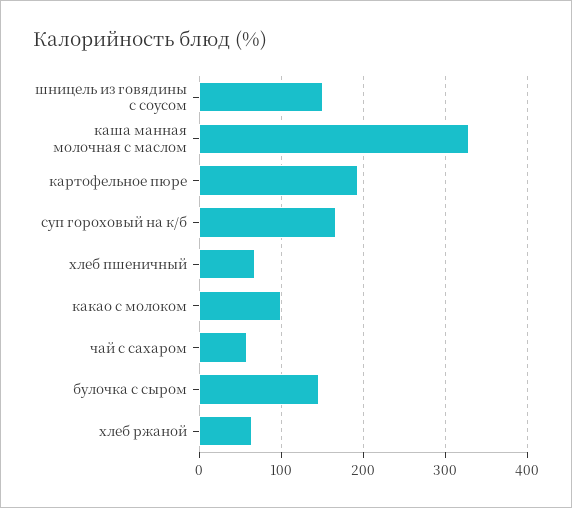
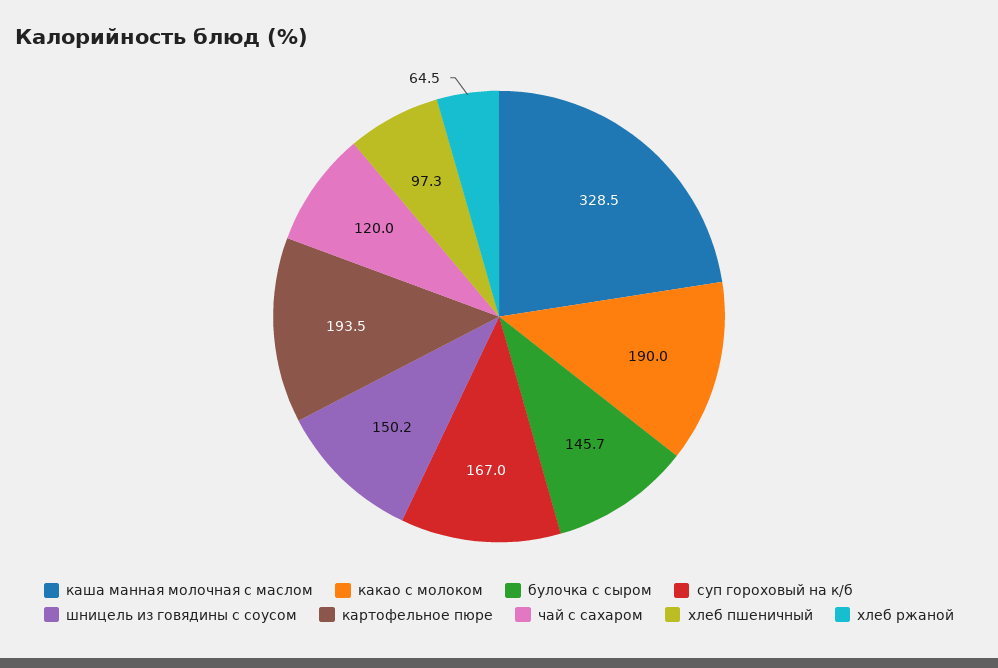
  {
    "шницель из говядины с соусом": 150.2,
    "каша манная молочная с маслом": 328.5,
    "картофельное пюре": 193.5,
    "суп гороховый на к/б": 167,
-   "хлеб пшеничный": 70,
+   "хлеб пшеничный": 97.3,
-   "какао с молоком": 100,
+   "какао с молоком": 190,
-   "чай с сахаром": 60,
+   "чай с сахаром": 120,
    "булочка с сыром": 145.7,
    "хлеб ржаной": 64.5
  }

